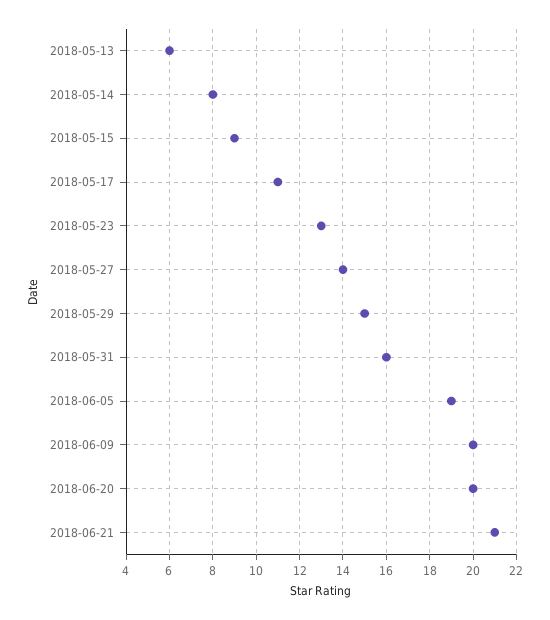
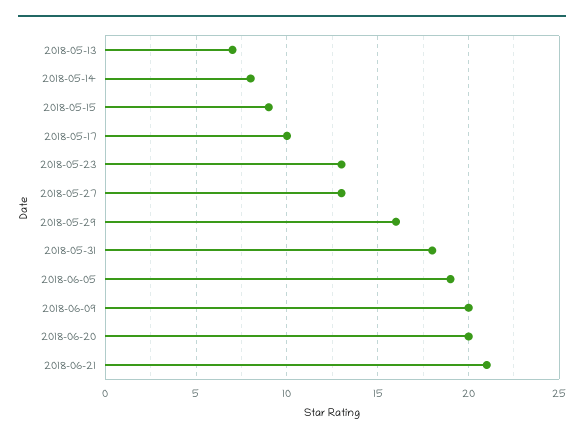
  {
-   "2018-05-13": 6,
+   "2018-05-13": 7,
    "2018-05-14": 8,
    "2018-05-15": 9,
-   "2018-05-17": 11,
+   "2018-05-17": 10,
    "2018-05-23": 13,
-   "2018-05-27": 14,
+   "2018-05-27": 13,
-   "2018-05-29": 15,
+   "2018-05-29": 16,
-   "2018-05-31": 16,
+   "2018-05-31": 18,
    "2018-06-05": 19,
    "2018-06-09": 20,
    "2018-06-20": 20,
    "2018-06-21": 21
  }

